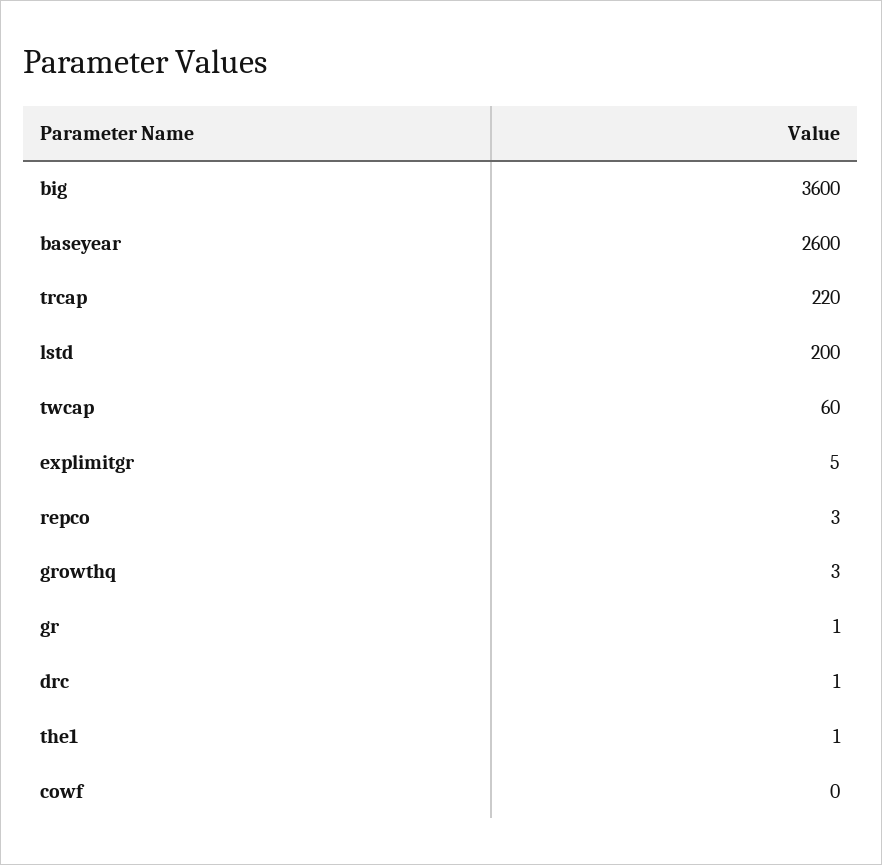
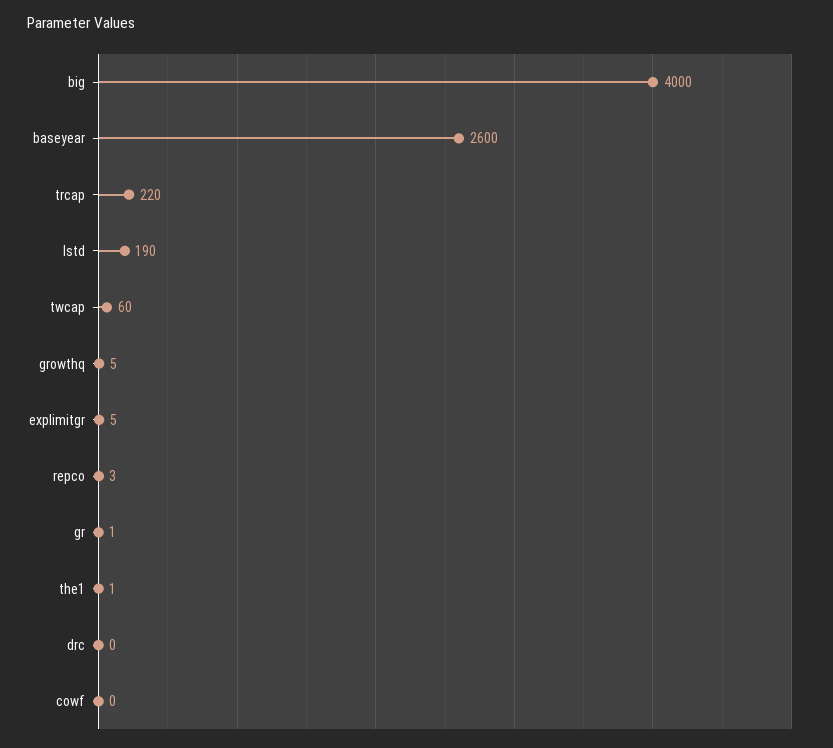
  {
-   "big": 3600,
+   "big": 4000,
    "baseyear": 2600,
    "trcap": 220,
-   "lstd": 200,
+   "lstd": 190,
    "twcap": 60,
    "explimitgr": 5,
    "repco": 3,
-   "growthq": 3,
+   "growthq": 5,
    "gr": 1,
-   "drc": 1,
+   "drc": 0,
    "the1": 1,
    "cowf": 0
  }

